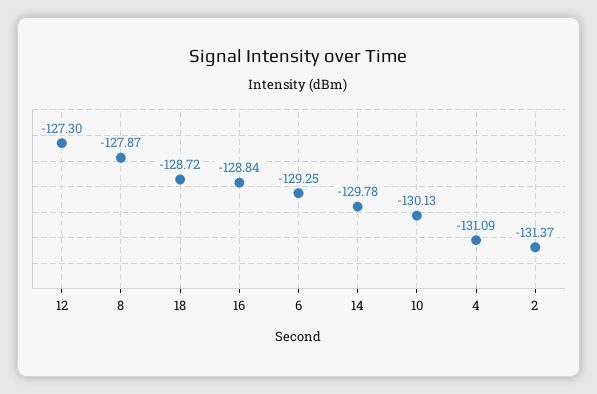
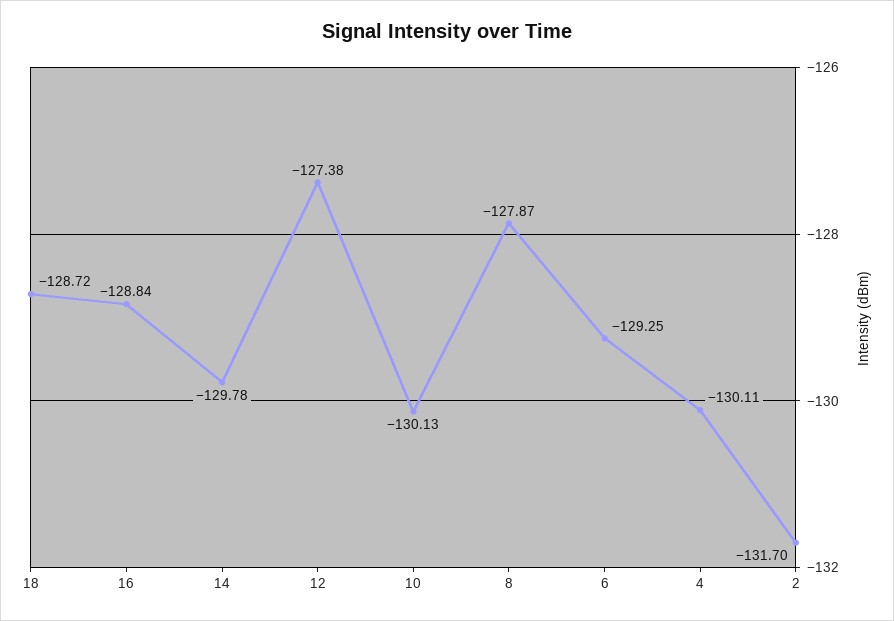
  {
-   "12": -127.3,
+   "12": -127.38,
    "8": -127.87,
    "18": -128.72,
    "16": -128.84,
    "6": -129.25,
    "14": -129.78,
    "10": -130.13,
-   "4": -131.09,
+   "4": -130.11,
-   "2": -131.37
+   "2": -131.7
  }

